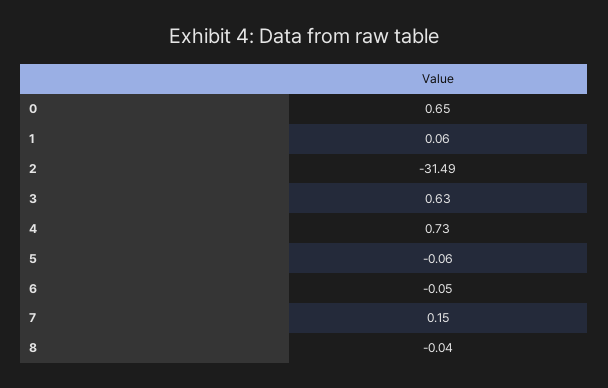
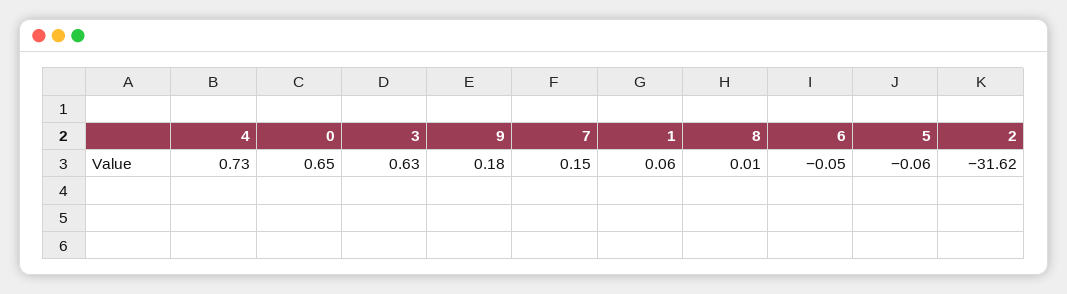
  {
    "0": 0.65,
    "1": 0.06,
-   "2": -31.49,
+   "2": -31.62,
    "3": 0.63,
    "4": 0.73,
    "5": -0.06,
    "6": -0.05,
    "7": 0.15,
-   "8": -0.04
+   "8": 0.01,
+   "9": 0.18
  }

